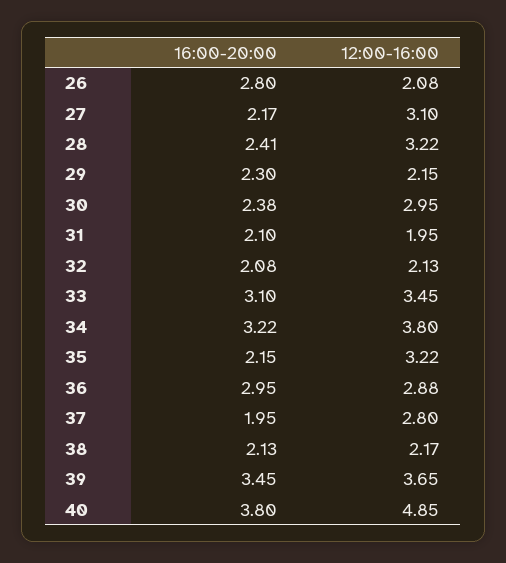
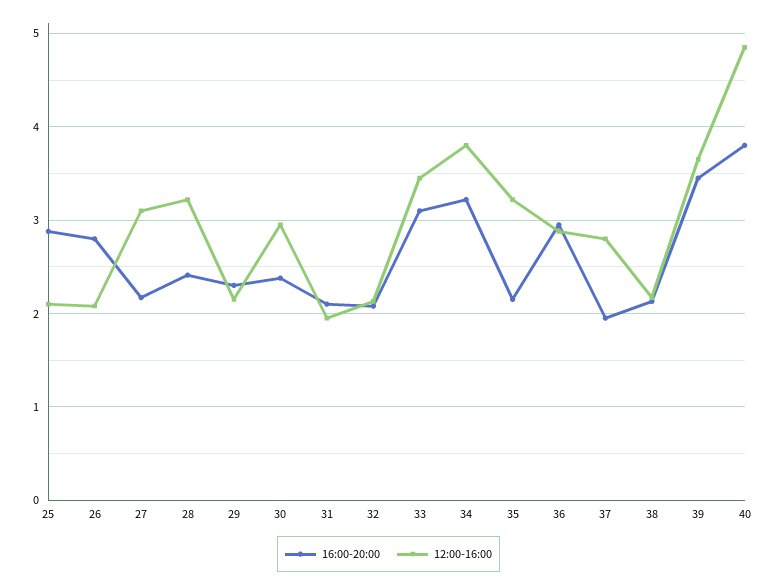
  {
    "16:00-20:00": {
      "26": 2.8,
      "27": 2.17,
      "28": 2.41,
      "29": 2.3,
      "30": 2.38,
      "31": 2.1,
      "32": 2.08,
      "33": 3.1,
      "34": 3.22,
      "35": 2.15,
      "36": 2.95,
      "37": 1.95,
      "38": 2.13,
      "39": 3.45,
-     "40": 3.8
+     "40": 3.8,
+     "25": 2.9
    },
    "12:00-16:00": {
      "26": 2.08,
      "27": 3.1,
      "28": 3.22,
      "29": 2.15,
      "30": 2.95,
      "31": 1.95,
      "32": 2.13,
      "33": 3.45,
      "34": 3.8,
      "35": 3.22,
      "36": 2.88,
      "37": 2.8,
      "38": 2.17,
      "39": 3.65,
-     "40": 4.85
+     "40": 4.85,
+     "25": 2.1
    }
  }

